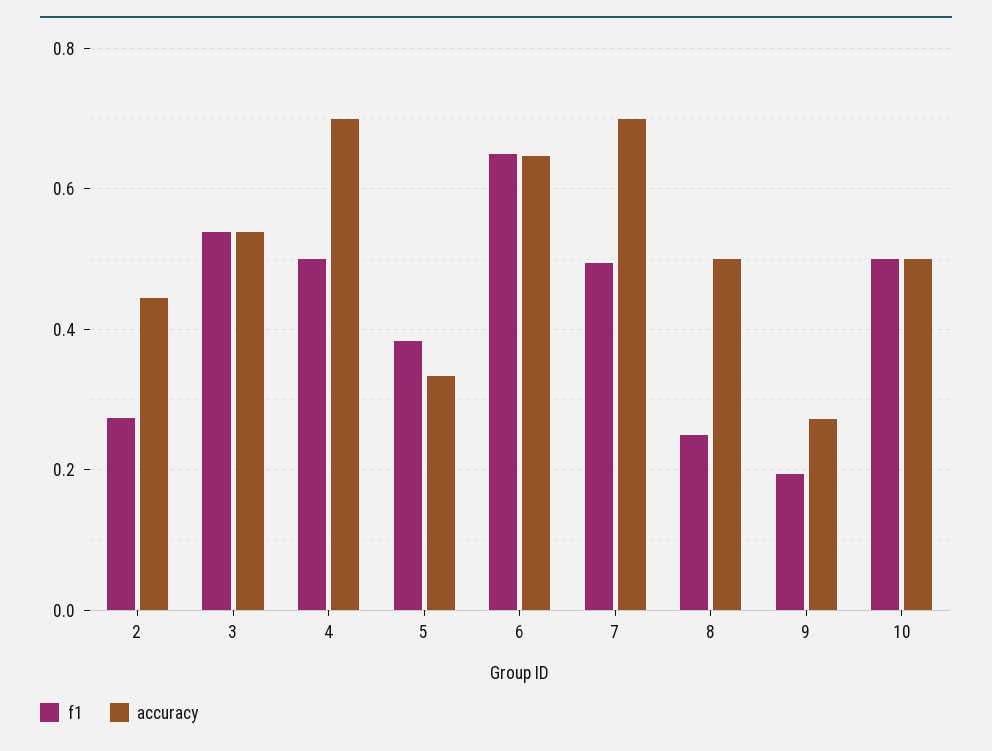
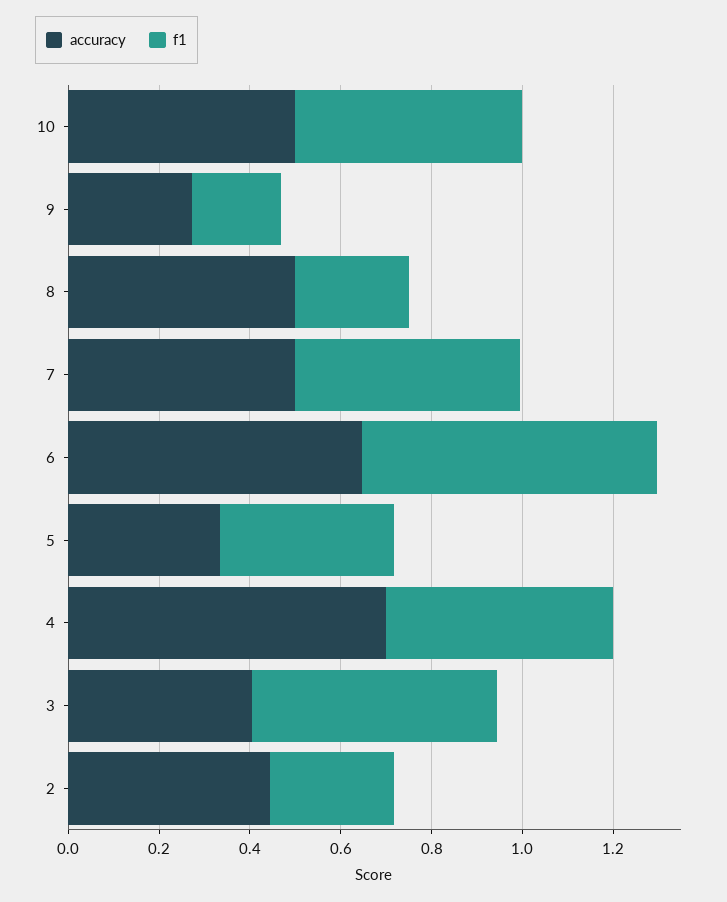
  {
    "f1": {
      "2": 0.28,
      "3": 0.54,
      "4": 0.5,
      "5": 0.38,
      "6": 0.64,
      "7": 0.5,
      "8": 0.26,
      "9": 0.2,
      "10": 0.5
    },
    "accuracy": {
      "2": 0.44,
-     "3": 0.54,
+     "3": 0.4,
      "4": 0.7,
      "5": 0.34,
      "6": 0.64,
-     "7": 0.7,
+     "7": 0.5,
      "8": 0.5,
      "9": 0.28,
      "10": 0.5
    }
  }

